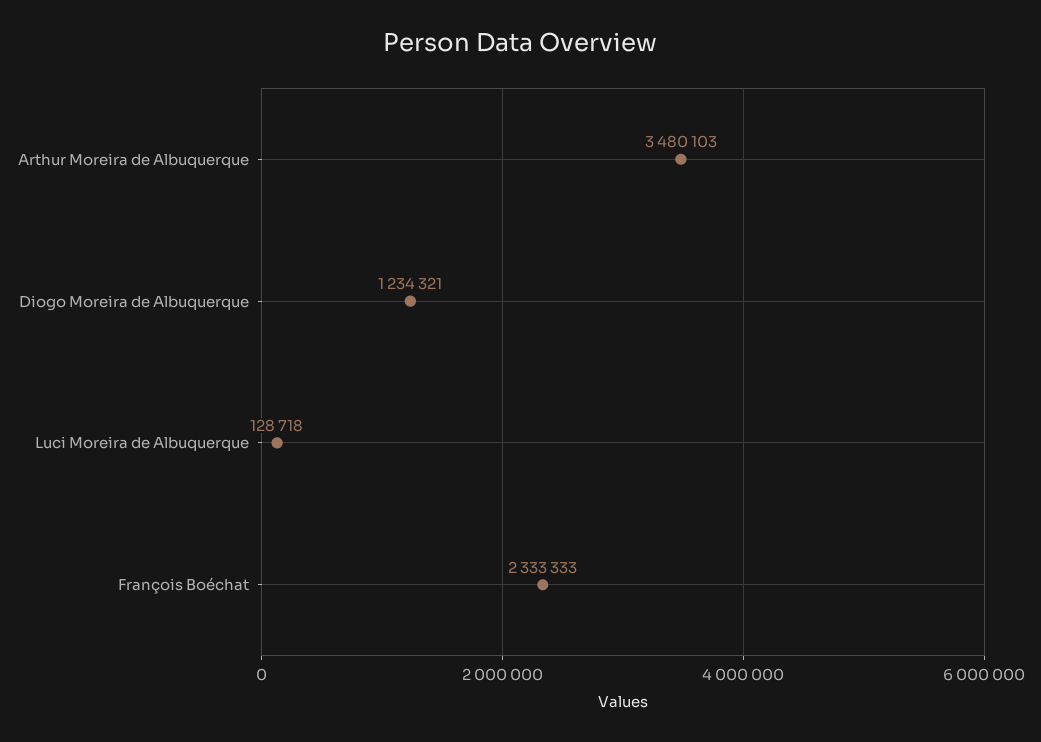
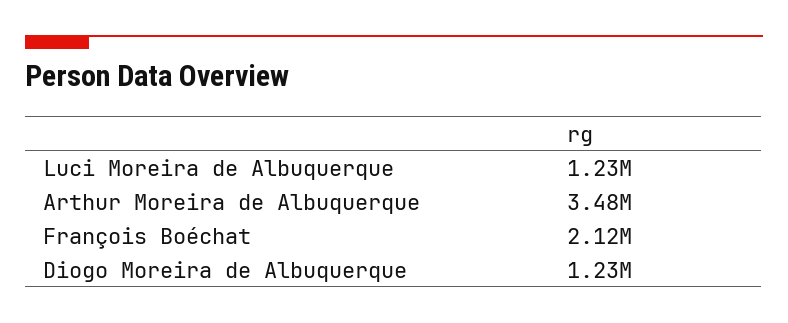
  {
    "Arthur Moreira de Albuquerque": 3480103,
    "Diogo Moreira de Albuquerque": 1234321,
-   "Luci Moreira de Albuquerque": 128718,
+   "Luci Moreira de Albuquerque": 1230000,
-   "François Boéchat": 2333333
+   "François Boéchat": 2120000
  }

